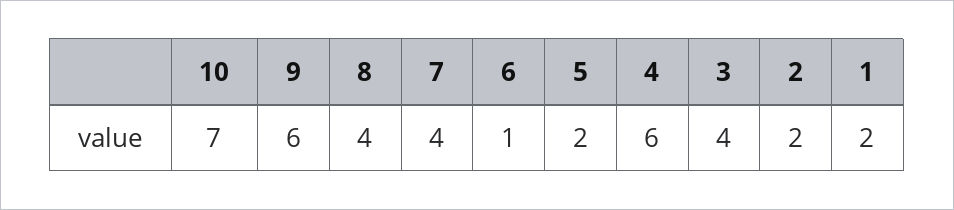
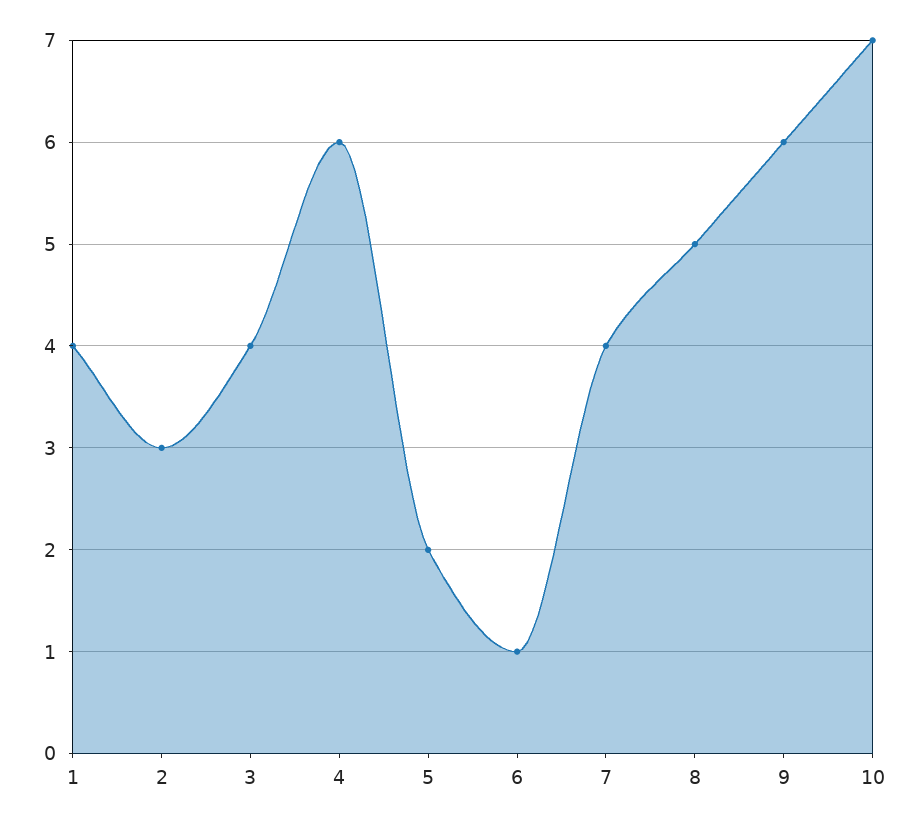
  {
    "10": 7,
    "9": 6,
-   "8": 4,
+   "8": 5,
    "7": 4,
    "6": 1,
    "5": 2,
    "4": 6,
    "3": 4,
-   "2": 2,
+   "2": 3,
-   "1": 2
+   "1": 4
  }

